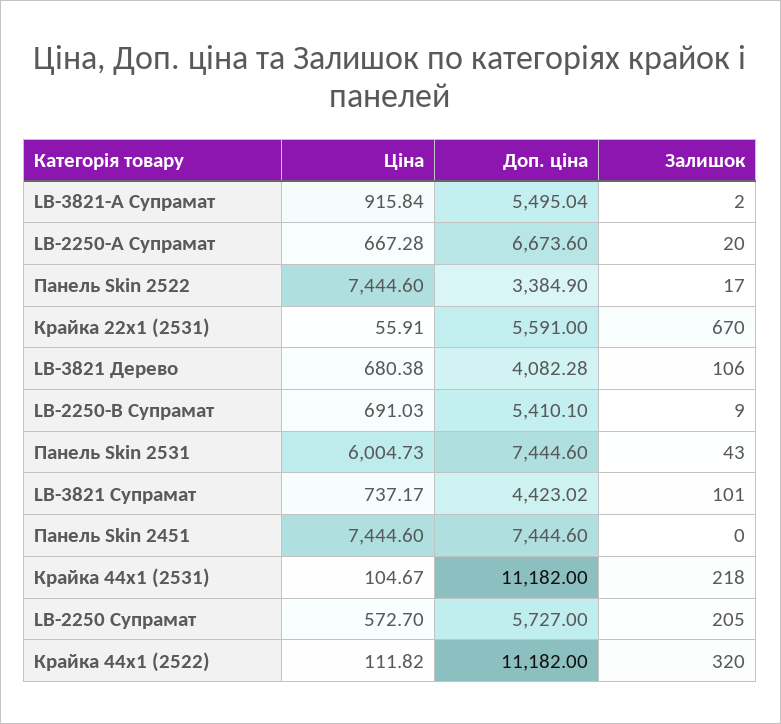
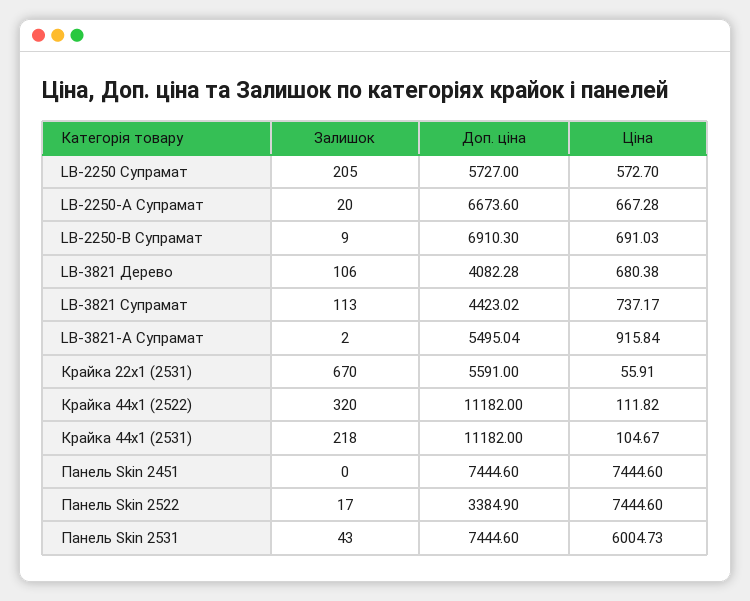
  {
    "Ціна": {
      "LB-3821-А Супрамат": 915.84,
      "LB-2250-А Супрамат": 667.28,
      "Панель Skin 2522": 7444.6,
      "Крайка 22x1 (2531)": 55.91,
      "LB-3821 Дерево": 680.38,
      "LB-2250-В Супрамат": 691.03,
      "Панель Skin 2531": 6004.73,
      "LB-3821 Супрамат": 737.17,
      "Панель Skin 2451": 7444.6,
      "Крайка 44x1 (2531)": 104.67,
      "LB-2250 Супрамат": 572.7,
      "Крайка 44x1 (2522)": 111.82
    },
    "Доп. ціна": {
      "LB-3821-А Супрамат": 5495.04,
      "LB-2250-А Супрамат": 6673.6,
      "Панель Skin 2522": 3384.9,
      "Крайка 22x1 (2531)": 5591,
      "LB-3821 Дерево": 4082.28,
-     "LB-2250-В Супрамат": 5410.1,
+     "LB-2250-В Супрамат": 6910.3,
      "Панель Skin 2531": 7444.6,
      "LB-3821 Супрамат": 4423.02,
      "Панель Skin 2451": 7444.6,
      "Крайка 44x1 (2531)": 11182,
      "LB-2250 Супрамат": 5727,
      "Крайка 44x1 (2522)": 11182
    },
    "Залишок": {
      "LB-3821-А Супрамат": 2,
      "LB-2250-А Супрамат": 20,
      "Панель Skin 2522": 17,
      "Крайка 22x1 (2531)": 670,
      "LB-3821 Дерево": 106,
      "LB-2250-В Супрамат": 9,
      "Панель Skin 2531": 43,
-     "LB-3821 Супрамат": 101,
+     "LB-3821 Супрамат": 113,
      "Панель Skin 2451": 0,
      "Крайка 44x1 (2531)": 218,
      "LB-2250 Супрамат": 205,
      "Крайка 44x1 (2522)": 320
    }
  }

